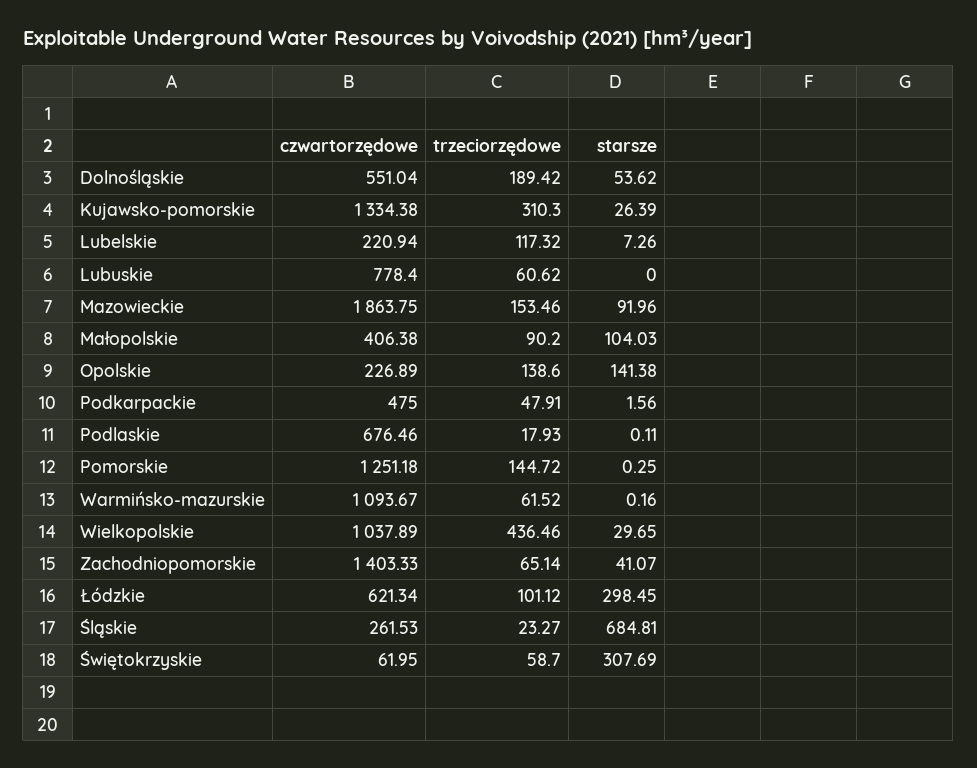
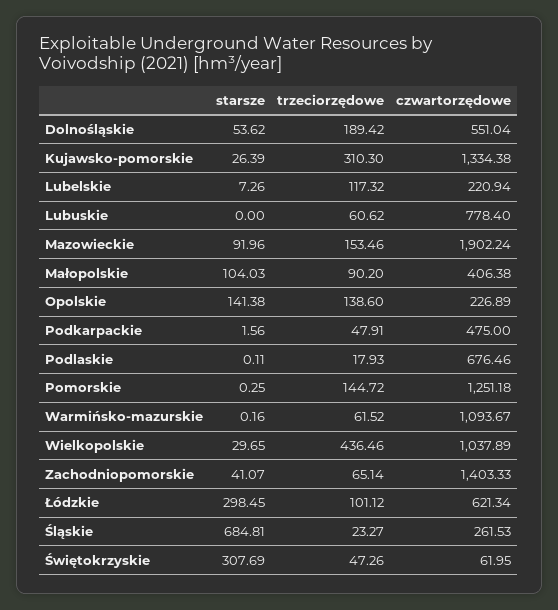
  {
    "czwartorzędowe": {
      "Dolnośląskie": 551.04,
      "Kujawsko-pomorskie": 1334.38,
      "Lubelskie": 220.94,
      "Lubuskie": 778.4,
-     "Mazowieckie": 1863.75,
+     "Mazowieckie": 1902.24,
      "Małopolskie": 406.38,
      "Opolskie": 226.89,
      "Podkarpackie": 475,
      "Podlaskie": 676.46,
      "Pomorskie": 1251.18,
      "Warmińsko-mazurskie": 1093.67,
      "Wielkopolskie": 1037.89,
      "Zachodniopomorskie": 1403.33,
      "Łódzkie": 621.34,
      "Śląskie": 261.53,
      "Świętokrzyskie": 61.95
    },
    "trzeciorzędowe": {
      "Dolnośląskie": 189.42,
      "Kujawsko-pomorskie": 310.3,
      "Lubelskie": 117.32,
      "Lubuskie": 60.62,
      "Mazowieckie": 153.46,
      "Małopolskie": 90.2,
      "Opolskie": 138.6,
      "Podkarpackie": 47.91,
      "Podlaskie": 17.93,
      "Pomorskie": 144.72,
      "Warmińsko-mazurskie": 61.52,
      "Wielkopolskie": 436.46,
      "Zachodniopomorskie": 65.14,
      "Łódzkie": 101.12,
      "Śląskie": 23.27,
-     "Świętokrzyskie": 58.7
+     "Świętokrzyskie": 47.26
    },
    "starsze": {
      "Dolnośląskie": 53.62,
      "Kujawsko-pomorskie": 26.39,
      "Lubelskie": 7.26,
      "Lubuskie": 0,
      "Mazowieckie": 91.96,
      "Małopolskie": 104.03,
      "Opolskie": 141.38,
      "Podkarpackie": 1.56,
      "Podlaskie": 0.11,
      "Pomorskie": 0.25,
      "Warmińsko-mazurskie": 0.16,
      "Wielkopolskie": 29.65,
      "Zachodniopomorskie": 41.07,
      "Łódzkie": 298.45,
      "Śląskie": 684.81,
      "Świętokrzyskie": 307.69
    }
  }

